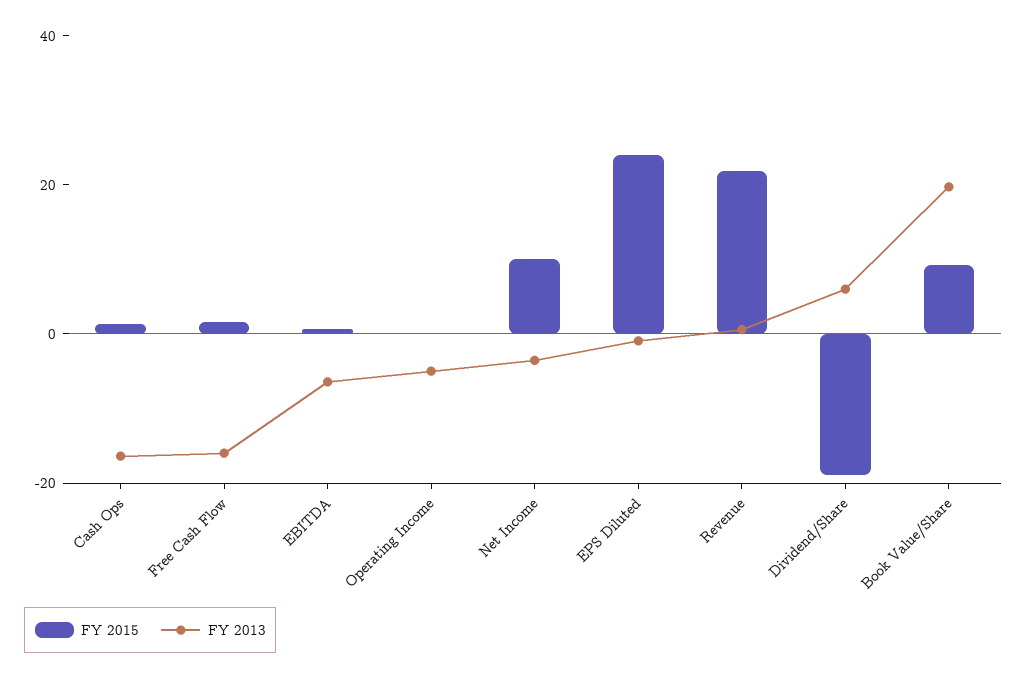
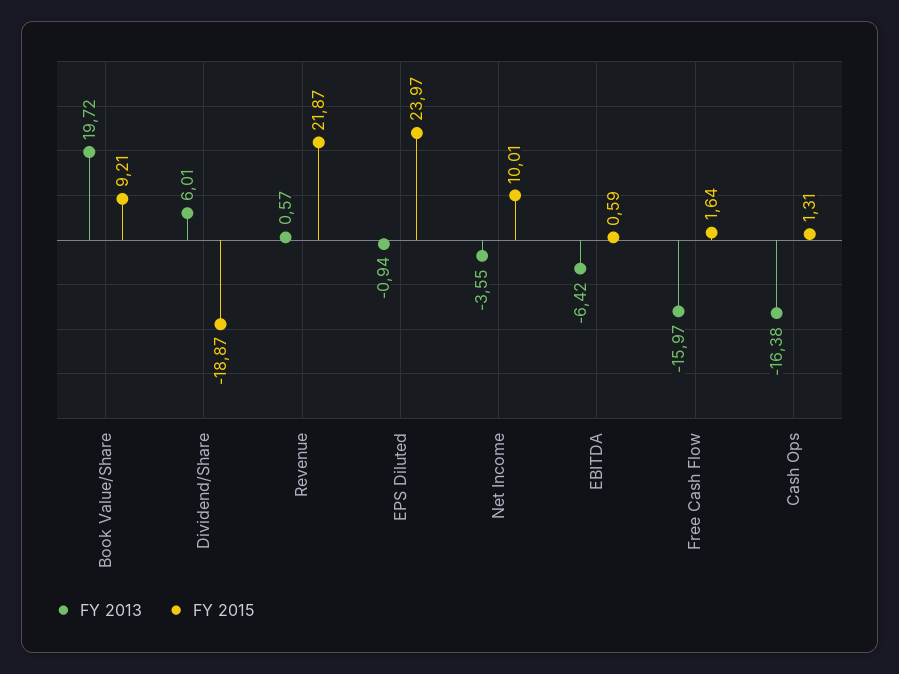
  {
    "FY 2015": {
      "Cash Ops": 1.31,
      "Free Cash Flow": 1.64,
      "EBITDA": 0.59,
-     "Operating Income": 0,
      "Net Income": 10.01,
      "EPS Diluted": 23.97,
      "Revenue": 21.87,
      "Dividend/Share": -18.87,
      "Book Value/Share": 9.21
    },
    "FY 2013": {
      "Cash Ops": -16.38,
      "Free Cash Flow": -15.97,
      "EBITDA": -6.42,
-     "Operating Income": -5,
      "Net Income": -3.55,
      "EPS Diluted": -0.94,
      "Revenue": 0.57,
      "Dividend/Share": 6.01,
      "Book Value/Share": 19.72
    }
  }

